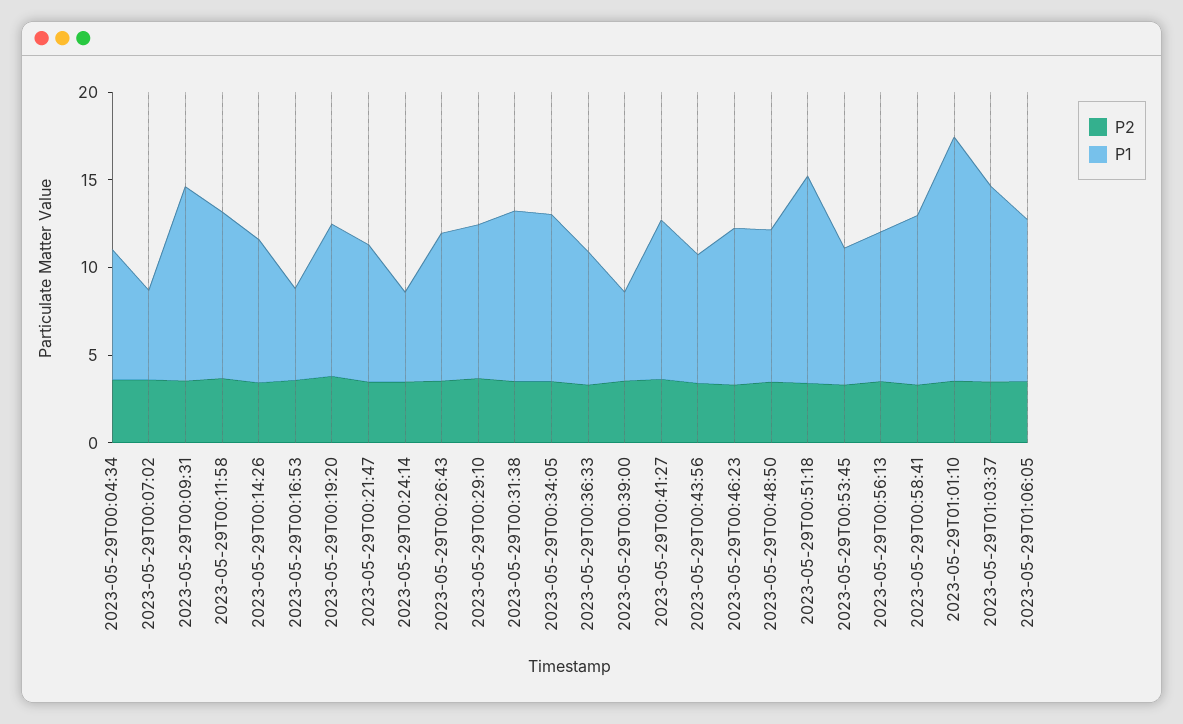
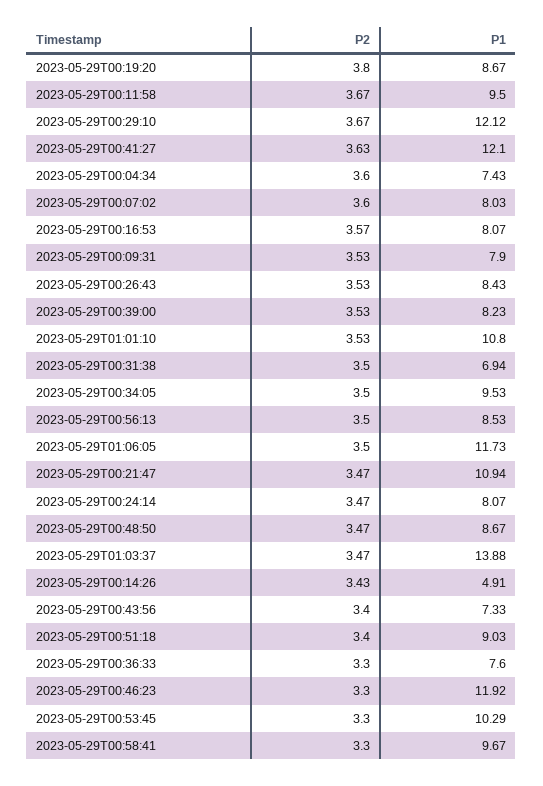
  {
    "P2": {
      "2023-05-29T00:04:34": 3.6,
      "2023-05-29T00:07:02": 3.6,
      "2023-05-29T00:09:31": 3.53,
      "2023-05-29T00:11:58": 3.67,
      "2023-05-29T00:14:26": 3.43,
      "2023-05-29T00:16:53": 3.57,
      "2023-05-29T00:19:20": 3.8,
      "2023-05-29T00:21:47": 3.47,
      "2023-05-29T00:24:14": 3.47,
      "2023-05-29T00:26:43": 3.53,
      "2023-05-29T00:29:10": 3.67,
      "2023-05-29T00:31:38": 3.5,
      "2023-05-29T00:34:05": 3.5,
      "2023-05-29T00:36:33": 3.3,
      "2023-05-29T00:39:00": 3.53,
      "2023-05-29T00:41:27": 3.63,
      "2023-05-29T00:43:56": 3.4,
      "2023-05-29T00:46:23": 3.3,
      "2023-05-29T00:48:50": 3.47,
      "2023-05-29T00:51:18": 3.4,
      "2023-05-29T00:53:45": 3.3,
      "2023-05-29T00:56:13": 3.5,
      "2023-05-29T00:58:41": 3.3,
      "2023-05-29T01:01:10": 3.53,
      "2023-05-29T01:03:37": 3.47,
      "2023-05-29T01:06:05": 3.5
    },
    "P1": {
      "2023-05-29T00:04:34": 7.43,
-     "2023-05-29T00:07:02": 5,
+     "2023-05-29T00:07:02": 8.03,
-     "2023-05-29T00:09:31": 11,
+     "2023-05-29T00:09:31": 7.9,
      "2023-05-29T00:11:58": 9.5,
-     "2023-05-29T00:14:26": 8,
+     "2023-05-29T00:14:26": 4.91,
-     "2023-05-29T00:16:53": 5,
+     "2023-05-29T00:16:53": 8.07,
      "2023-05-29T00:19:20": 8.67,
-     "2023-05-29T00:21:47": 8,
+     "2023-05-29T00:21:47": 10.94,
-     "2023-05-29T00:24:14": 5,
+     "2023-05-29T00:24:14": 8.07,
      "2023-05-29T00:26:43": 8.43,
-     "2023-05-29T00:29:10": 9,
+     "2023-05-29T00:29:10": 12.12,
-     "2023-05-29T00:31:38": 10,
+     "2023-05-29T00:31:38": 6.94,
      "2023-05-29T00:34:05": 9.53,
      "2023-05-29T00:36:33": 7.6,
-     "2023-05-29T00:39:00": 5,
+     "2023-05-29T00:39:00": 8.23,
-     "2023-05-29T00:41:27": 9,
+     "2023-05-29T00:41:27": 12.1,
      "2023-05-29T00:43:56": 7.33,
-     "2023-05-29T00:46:23": 9,
+     "2023-05-29T00:46:23": 11.92,
      "2023-05-29T00:48:50": 8.67,
-     "2023-05-29T00:51:18": 12,
+     "2023-05-29T00:51:18": 9.03,
-     "2023-05-29T00:53:45": 8,
+     "2023-05-29T00:53:45": 10.29,
      "2023-05-29T00:56:13": 8.53,
      "2023-05-29T00:58:41": 9.67,
-     "2023-05-29T01:01:10": 14,
+     "2023-05-29T01:01:10": 10.8,
-     "2023-05-29T01:03:37": 11,
+     "2023-05-29T01:03:37": 13.88,
-     "2023-05-29T01:06:05": 9
+     "2023-05-29T01:06:05": 11.73
    }
  }

